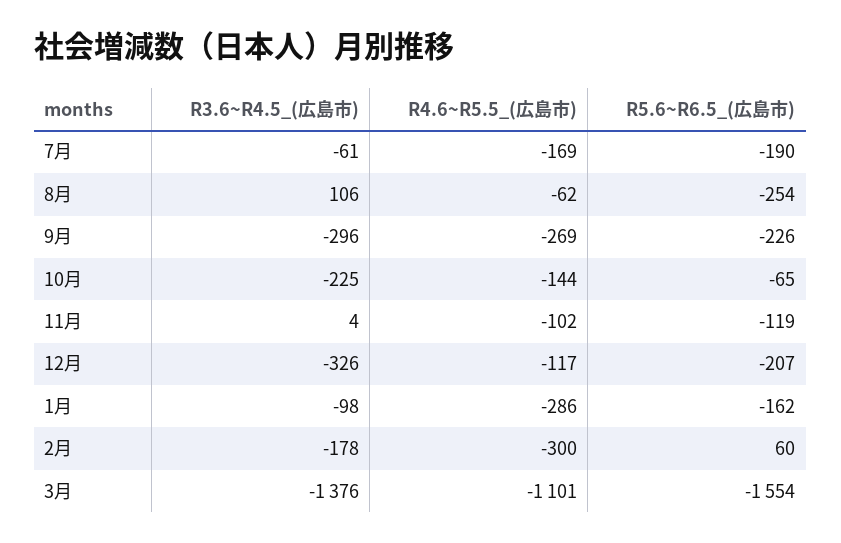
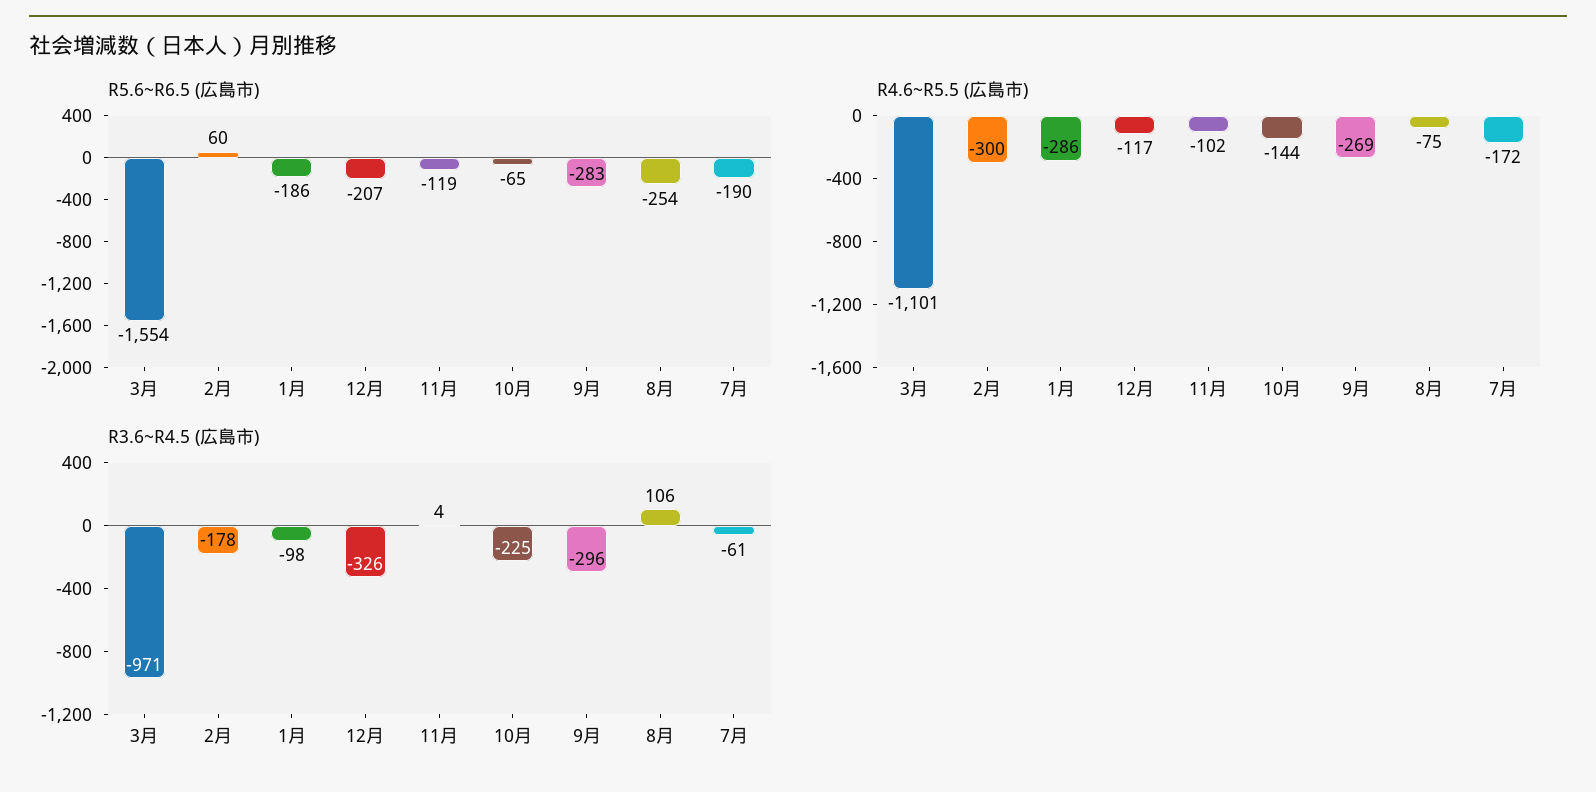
  {
    "R3.6~R4.5_(広島市)": {
      "7月": -61,
      "8月": 106,
      "9月": -296,
      "10月": -225,
      "11月": 4,
      "12月": -326,
      "1月": -98,
      "2月": -178,
-     "3月": -1376
+     "3月": -971
    },
    "R4.6~R5.5_(広島市)": {
-     "7月": -169,
+     "7月": -172,
-     "8月": -62,
+     "8月": -75,
      "9月": -269,
      "10月": -144,
      "11月": -102,
      "12月": -117,
      "1月": -286,
      "2月": -300,
      "3月": -1101
    },
    "R5.6~R6.5_(広島市)": {
      "7月": -190,
      "8月": -254,
-     "9月": -226,
+     "9月": -283,
      "10月": -65,
      "11月": -119,
      "12月": -207,
-     "1月": -162,
+     "1月": -186,
      "2月": 60,
      "3月": -1554
    }
  }

